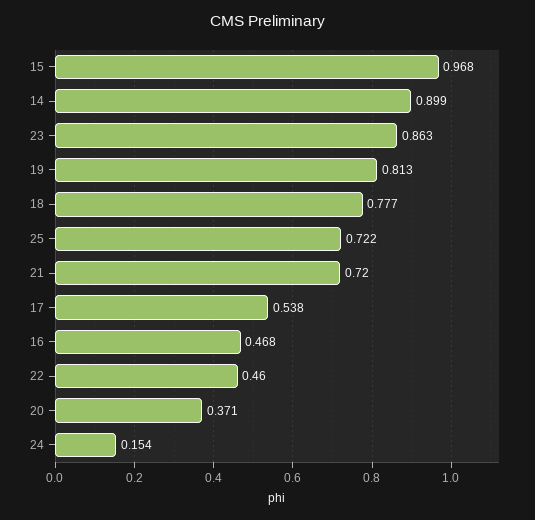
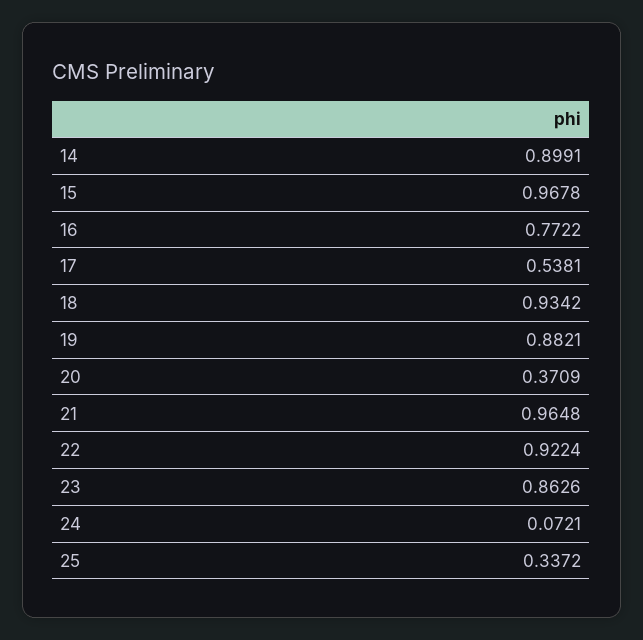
  {
    "15": 0.9678,
    "14": 0.8991,
    "23": 0.8626,
-   "19": 0.813,
+   "19": 0.8821,
-   "18": 0.777,
+   "18": 0.9342,
-   "25": 0.722,
+   "25": 0.3372,
-   "21": 0.72,
+   "21": 0.9648,
    "17": 0.5381,
-   "16": 0.468,
+   "16": 0.7722,
-   "22": 0.46,
+   "22": 0.9224,
    "20": 0.3709,
-   "24": 0.154
+   "24": 0.0721
  }

